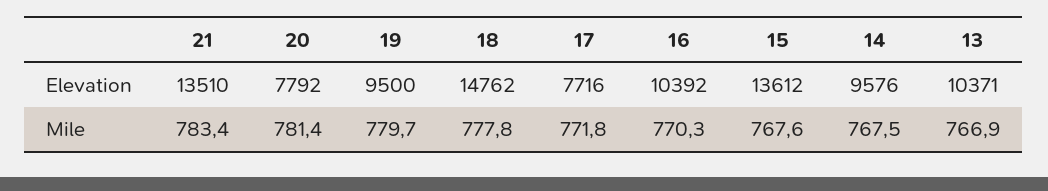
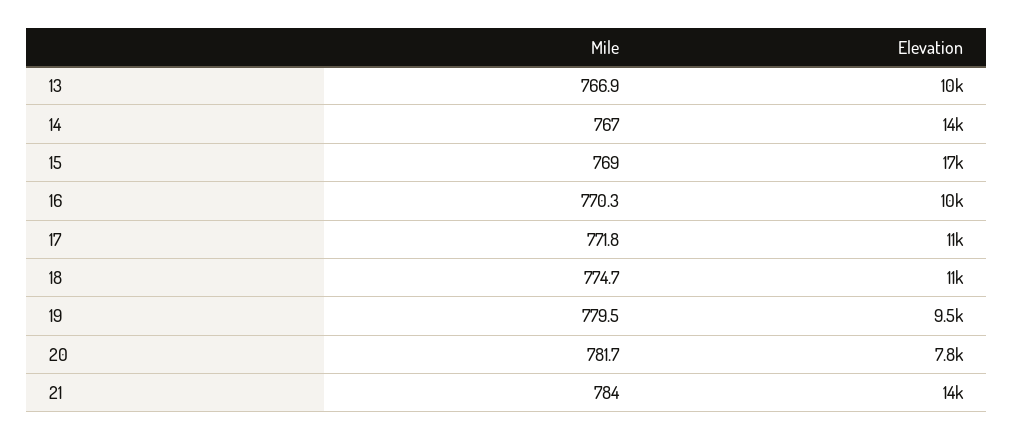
  {
    "21": {
      "Elevation": 13510,
-     "Mile": 783.4
+     "Mile": 784
    },
    "20": {
      "Elevation": 7792,
-     "Mile": 781.4
+     "Mile": 781.7
    },
    "19": {
      "Elevation": 9500,
-     "Mile": 779.7
+     "Mile": 779.5
    },
    "18": {
-     "Elevation": 14762,
+     "Elevation": 11000,
-     "Mile": 777.8
+     "Mile": 774.7
    },
    "17": {
-     "Elevation": 7716,
+     "Elevation": 11000,
      "Mile": 771.8
    },
    "16": {
      "Elevation": 10392,
      "Mile": 770.3
    },
    "15": {
-     "Elevation": 13612,
+     "Elevation": 17000,
-     "Mile": 767.6
+     "Mile": 769
    },
    "14": {
-     "Elevation": 9576,
+     "Elevation": 14000,
-     "Mile": 767.5
+     "Mile": 767
    },
    "13": {
      "Elevation": 10371,
      "Mile": 766.9
    }
  }

